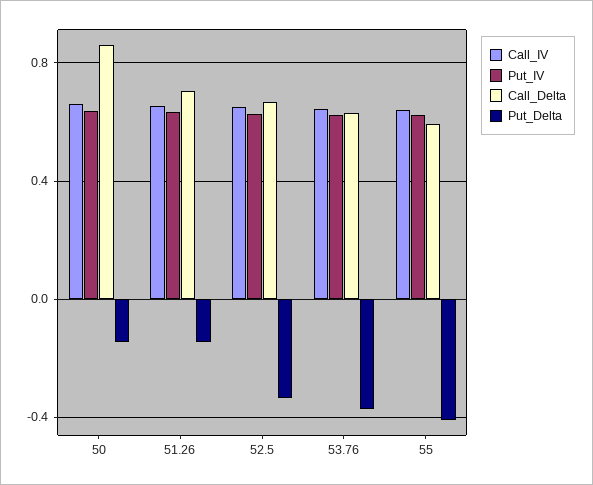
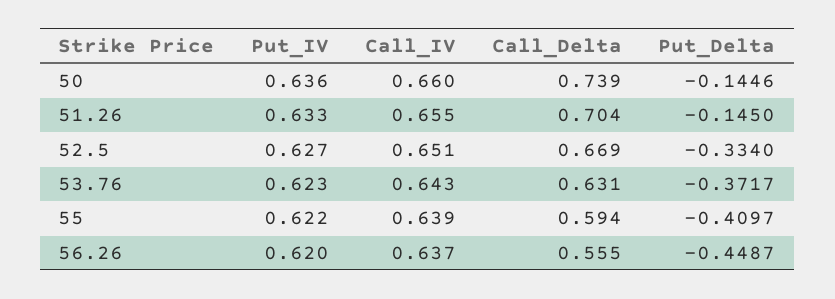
  {
    "Call_IV": {
      "50": 0.66,
      "51.26": 0.655,
      "52.5": 0.651,
      "53.76": 0.643,
-     "55": 0.639
+     "55": 0.639,
+     "56.26": 0.637
    },
    "Put_IV": {
      "50": 0.636,
      "51.26": 0.633,
      "52.5": 0.627,
      "53.76": 0.623,
-     "55": 0.622
+     "55": 0.622,
+     "56.26": 0.62
    },
    "Call_Delta": {
-     "50": 0.85,
+     "50": 0.739,
      "51.26": 0.704,
      "52.5": 0.669,
      "53.76": 0.631,
-     "55": 0.594
+     "55": 0.594,
+     "56.26": 0.555
    },
    "Put_Delta": {
      "50": -0.1446,
      "51.26": -0.145,
      "52.5": -0.334,
      "53.76": -0.3717,
-     "55": -0.4097
+     "55": -0.4097,
+     "56.26": -0.4487
    }
  }

